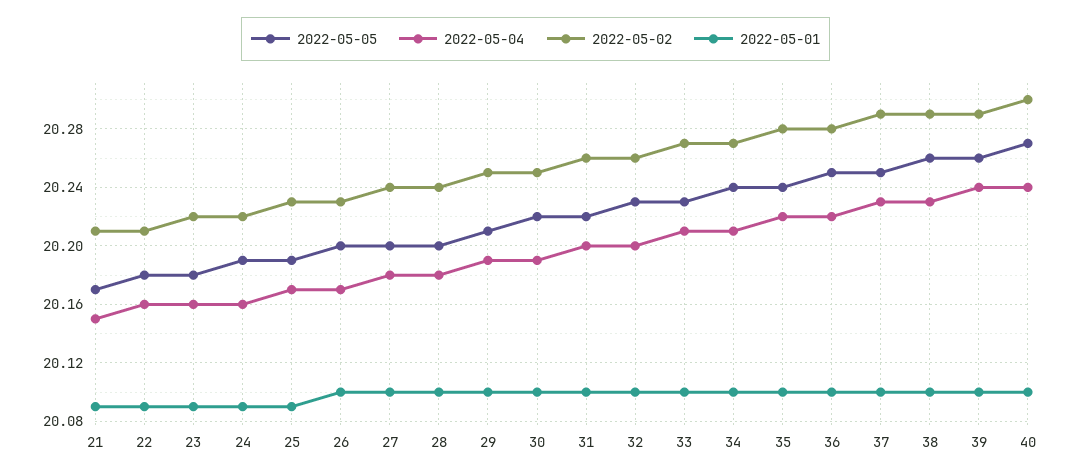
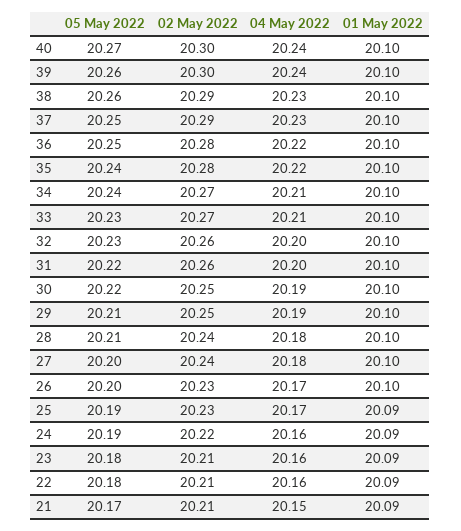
  {
    "2022-05-05": {
      "21": 20.17,
      "22": 20.18,
      "23": 20.18,
      "24": 20.19,
      "25": 20.19,
      "26": 20.2,
      "27": 20.2,
-     "28": 20.2,
+     "28": 20.21,
      "29": 20.21,
      "30": 20.22,
      "31": 20.22,
      "32": 20.23,
      "33": 20.23,
      "34": 20.24,
      "35": 20.24,
      "36": 20.25,
      "37": 20.25,
      "38": 20.26,
      "39": 20.26,
      "40": 20.27
    },
    "2022-05-04": {
      "21": 20.15,
      "22": 20.16,
      "23": 20.16,
      "24": 20.16,
      "25": 20.17,
      "26": 20.17,
      "27": 20.18,
      "28": 20.18,
      "29": 20.19,
      "30": 20.19,
      "31": 20.2,
      "32": 20.2,
      "33": 20.21,
      "34": 20.21,
      "35": 20.22,
      "36": 20.22,
      "37": 20.23,
      "38": 20.23,
      "39": 20.24,
      "40": 20.24
    },
    "2022-05-02": {
      "21": 20.21,
      "22": 20.21,
-     "23": 20.22,
+     "23": 20.21,
      "24": 20.22,
      "25": 20.23,
      "26": 20.23,
      "27": 20.24,
      "28": 20.24,
      "29": 20.25,
      "30": 20.25,
      "31": 20.26,
      "32": 20.26,
      "33": 20.27,
      "34": 20.27,
      "35": 20.28,
      "36": 20.28,
      "37": 20.29,
      "38": 20.29,
-     "39": 20.29,
+     "39": 20.3,
      "40": 20.3
    },
    "2022-05-01": {
      "21": 20.09,
      "22": 20.09,
      "23": 20.09,
      "24": 20.09,
      "25": 20.09,
      "26": 20.1,
      "27": 20.1,
      "28": 20.1,
      "29": 20.1,
      "30": 20.1,
      "31": 20.1,
      "32": 20.1,
      "33": 20.1,
      "34": 20.1,
      "35": 20.1,
      "36": 20.1,
      "37": 20.1,
      "38": 20.1,
      "39": 20.1,
      "40": 20.1
    }
  }

